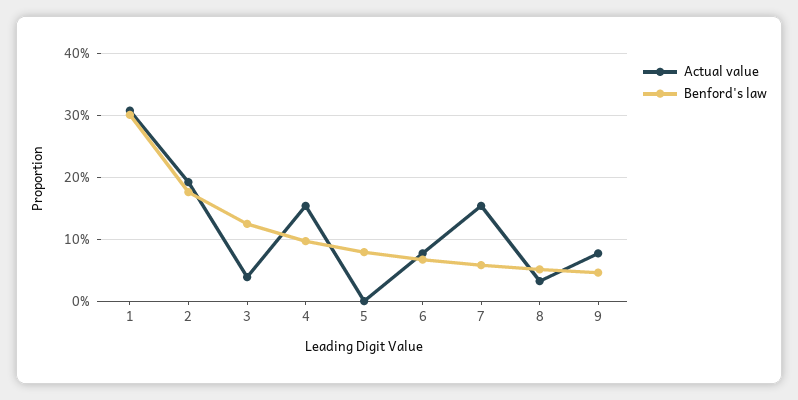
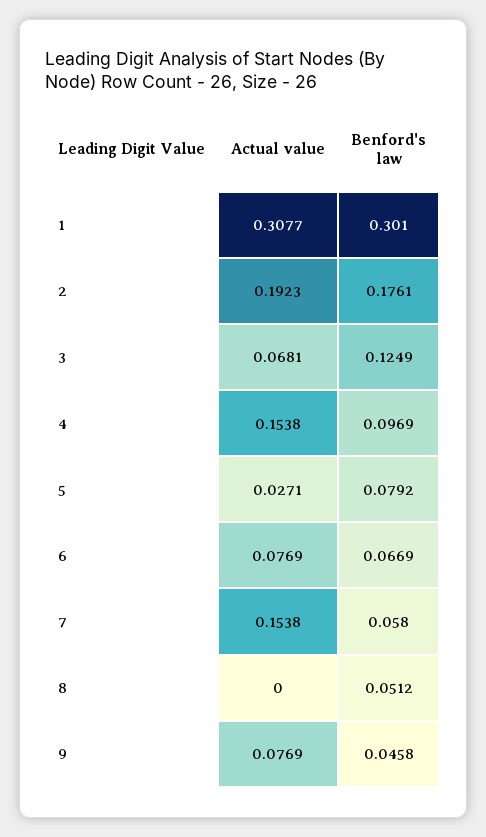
  {
    "Actual value": {
      "1": 0.3077,
      "2": 0.1923,
-     "3": 0.04,
+     "3": 0.0681,
      "4": 0.1538,
-     "5": 0,
+     "5": 0.0271,
      "6": 0.0769,
      "7": 0.1538,
-     "8": 0.03,
+     "8": 0,
      "9": 0.0769
    },
    "Benford's law": {
      "1": 0.301,
      "2": 0.1761,
      "3": 0.1249,
      "4": 0.0969,
      "5": 0.0792,
      "6": 0.0669,
      "7": 0.058,
      "8": 0.0512,
      "9": 0.0458
    }
  }

